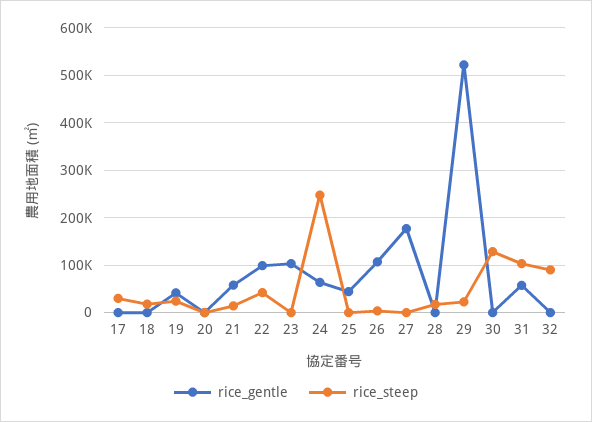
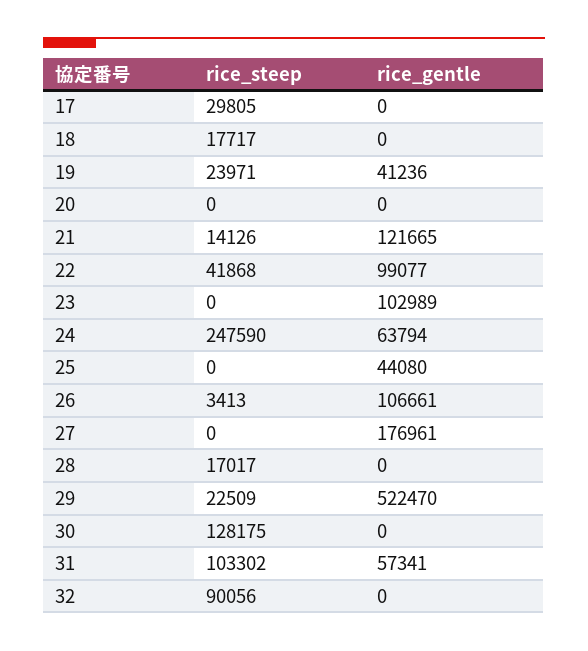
  {
    "rice_gentle": {
      "17": 0,
      "18": 0,
      "19": 41236,
      "20": 0,
-     "21": 60000,
+     "21": 121665,
      "22": 99077,
      "23": 102989,
      "24": 63794,
      "25": 44080,
      "26": 106661,
      "27": 176961,
      "28": 0,
      "29": 522470,
      "30": 0,
      "31": 57341,
      "32": 0
    },
    "rice_steep": {
      "17": 29805,
      "18": 17717,
      "19": 23971,
      "20": 0,
      "21": 14126,
      "22": 41868,
      "23": 0,
      "24": 247590,
      "25": 0,
      "26": 3413,
      "27": 0,
      "28": 17017,
      "29": 22509,
      "30": 128175,
      "31": 103302,
      "32": 90056
    }
  }

